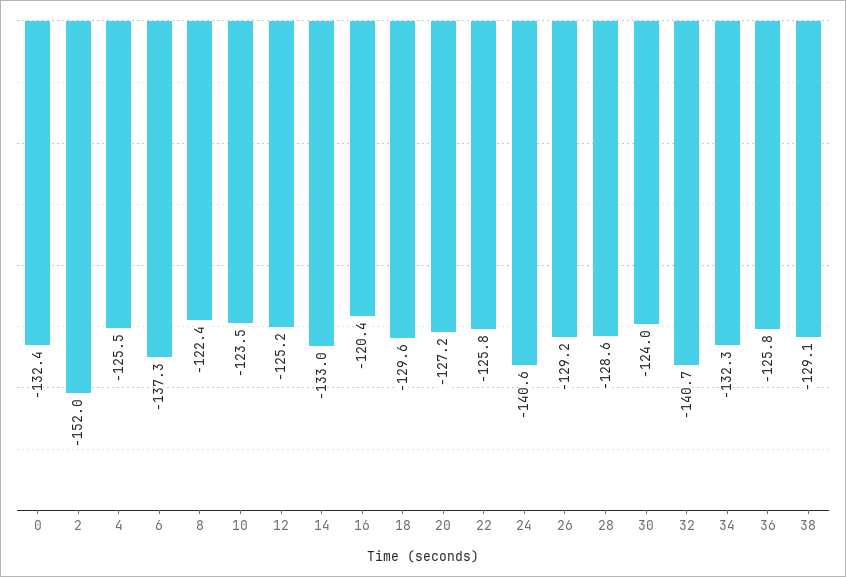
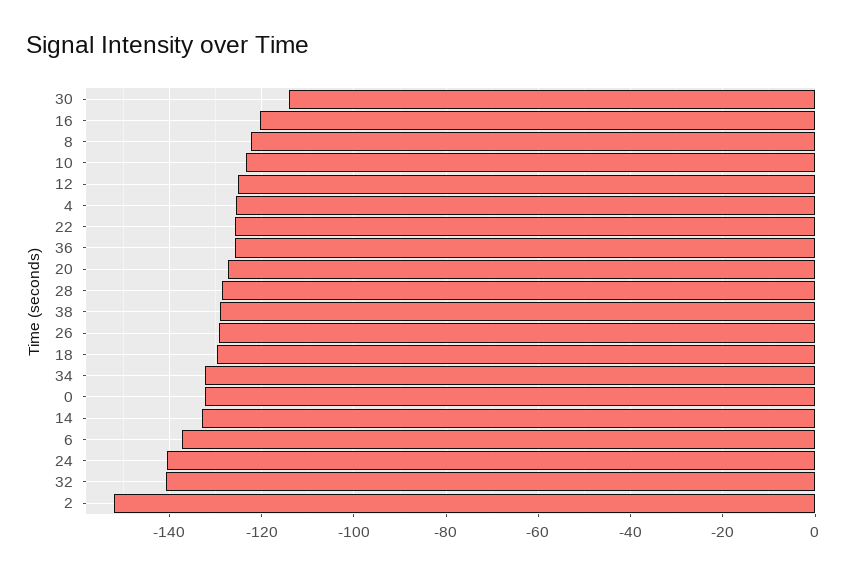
  {
    "0": -132.4,
    "2": -152,
    "4": -125.5,
    "6": -137.3,
    "8": -122.4,
    "10": -123.5,
    "12": -125.2,
    "14": -133,
    "16": -120.4,
    "18": -129.6,
    "20": -127.2,
    "22": -125.8,
    "24": -140.6,
    "26": -129.2,
    "28": -128.6,
-   "30": -124,
+   "30": -114,
    "32": -140.7,
    "34": -132.3,
    "36": -125.8,
    "38": -129.1
  }

